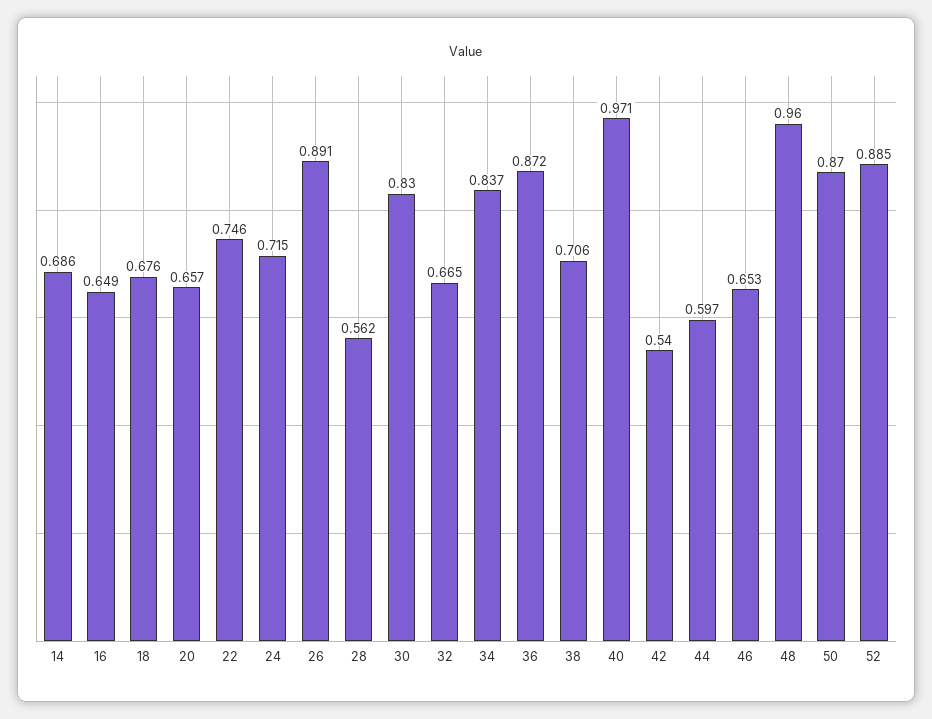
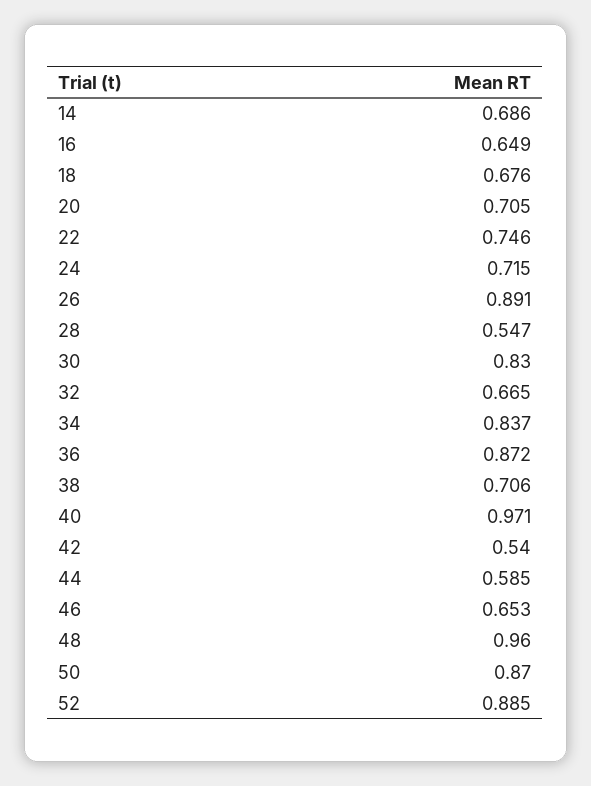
  {
    "14": 0.686,
    "16": 0.649,
    "18": 0.676,
-   "20": 0.657,
+   "20": 0.705,
    "22": 0.746,
    "24": 0.715,
    "26": 0.891,
-   "28": 0.562,
+   "28": 0.547,
    "30": 0.83,
    "32": 0.665,
    "34": 0.837,
    "36": 0.872,
    "38": 0.706,
    "40": 0.971,
    "42": 0.54,
-   "44": 0.597,
+   "44": 0.585,
    "46": 0.653,
    "48": 0.96,
    "50": 0.87,
    "52": 0.885
  }

